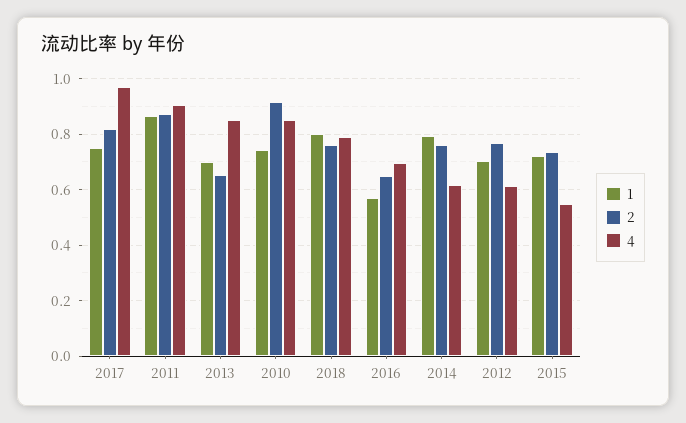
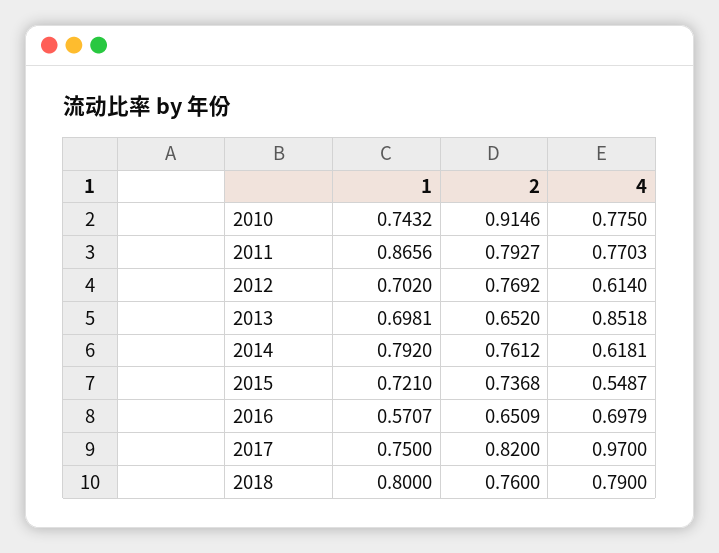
  {
    "1": {
      "2017": 0.75,
      "2011": 0.8656,
      "2013": 0.6981,
      "2010": 0.7432,
      "2018": 0.8,
      "2016": 0.5707,
      "2014": 0.792,
      "2012": 0.702,
      "2015": 0.721
    },
    "2": {
      "2017": 0.82,
-     "2011": 0.875,
+     "2011": 0.7927,
      "2013": 0.652,
      "2010": 0.9146,
      "2018": 0.76,
      "2016": 0.6509,
      "2014": 0.7612,
      "2012": 0.7692,
      "2015": 0.7368
    },
    "4": {
      "2017": 0.97,
-     "2011": 0.9,
+     "2011": 0.7703,
      "2013": 0.8518,
-     "2010": 0.85,
+     "2010": 0.775,
      "2018": 0.79,
      "2016": 0.6979,
      "2014": 0.6181,
      "2012": 0.614,
      "2015": 0.5487
    }
  }

